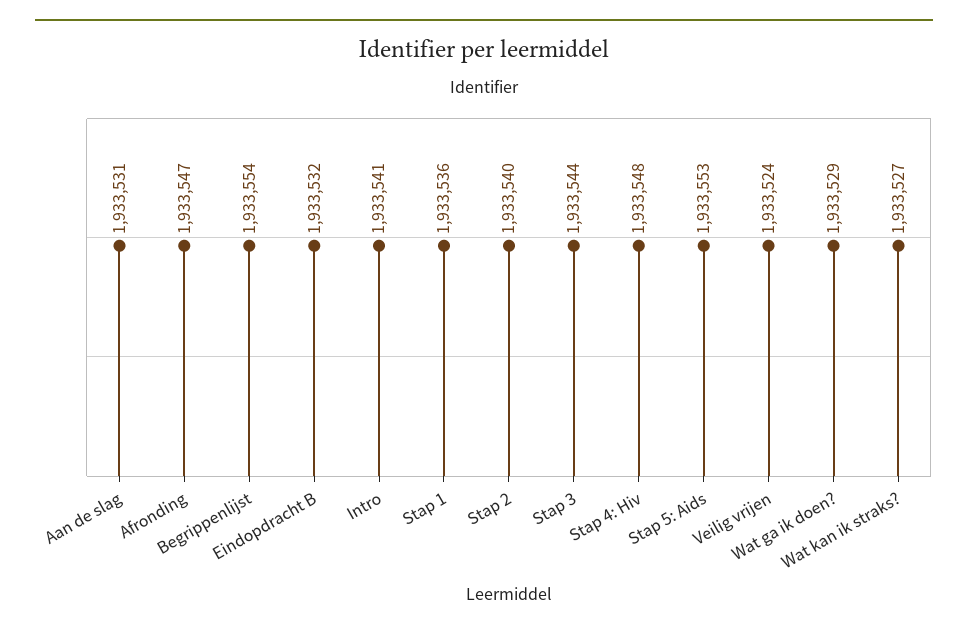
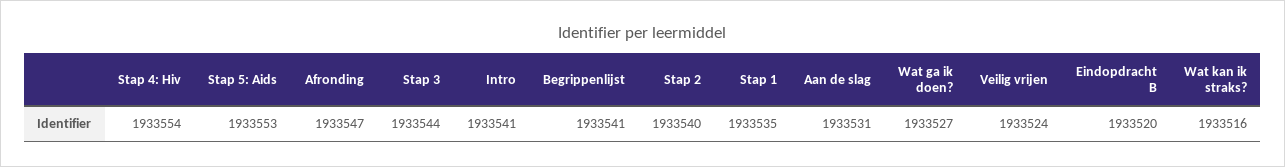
  {
    "Aan de slag": 1933531,
    "Afronding": 1933547,
-   "Begrippenlijst": 1933554,
+   "Begrippenlijst": 1933541,
-   "Eindopdracht B": 1933532,
+   "Eindopdracht B": 1933520,
    "Intro": 1933541,
-   "Stap 1": 1933536,
+   "Stap 1": 1933535,
    "Stap 2": 1933540,
    "Stap 3": 1933544,
-   "Stap 4: Hiv": 1933548,
+   "Stap 4: Hiv": 1933554,
    "Stap 5: Aids": 1933553,
    "Veilig vrijen": 1933524,
-   "Wat ga ik doen?": 1933529,
+   "Wat ga ik doen?": 1933527,
-   "Wat kan ik straks?": 1933527
+   "Wat kan ik straks?": 1933516
  }

